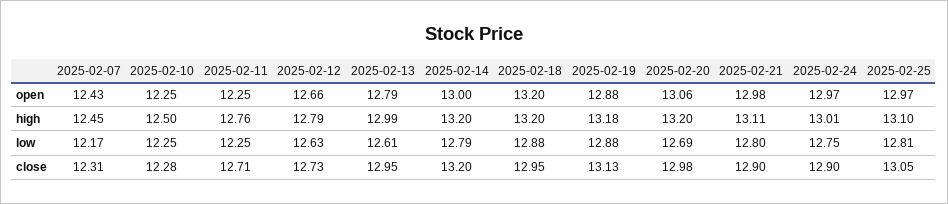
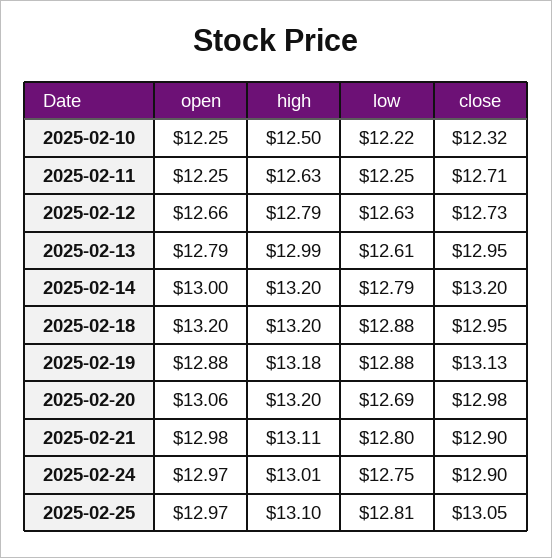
  {
-   "2025-02-07": {
-     "open": 12.43,
-     "high": 12.45,
-     "low": 12.17,
-     "close": 12.31
-   },
    "2025-02-10": {
      "open": 12.25,
      "high": 12.5,
-     "low": 12.25,
+     "low": 12.22,
-     "close": 12.28
+     "close": 12.32
    },
    "2025-02-11": {
      "open": 12.25,
-     "high": 12.76,
+     "high": 12.63,
      "low": 12.25,
      "close": 12.71
    },
    "2025-02-12": {
      "open": 12.66,
      "high": 12.79,
      "low": 12.63,
      "close": 12.73
    },
    "2025-02-13": {
      "open": 12.79,
      "high": 12.99,
      "low": 12.61,
      "close": 12.95
    },
    "2025-02-14": {
      "open": 13,
      "high": 13.2,
      "low": 12.79,
      "close": 13.2
    },
    "2025-02-18": {
      "open": 13.2,
      "high": 13.2,
      "low": 12.88,
      "close": 12.95
    },
    "2025-02-19": {
      "open": 12.88,
      "high": 13.18,
      "low": 12.88,
      "close": 13.13
    },
    "2025-02-20": {
      "open": 13.06,
      "high": 13.2,
      "low": 12.69,
      "close": 12.98
    },
    "2025-02-21": {
      "open": 12.98,
      "high": 13.11,
      "low": 12.8,
      "close": 12.9
    },
    "2025-02-24": {
      "open": 12.97,
      "high": 13.01,
      "low": 12.75,
      "close": 12.9
    },
    "2025-02-25": {
      "open": 12.97,
      "high": 13.1,
      "low": 12.81,
      "close": 13.05
    }
  }

